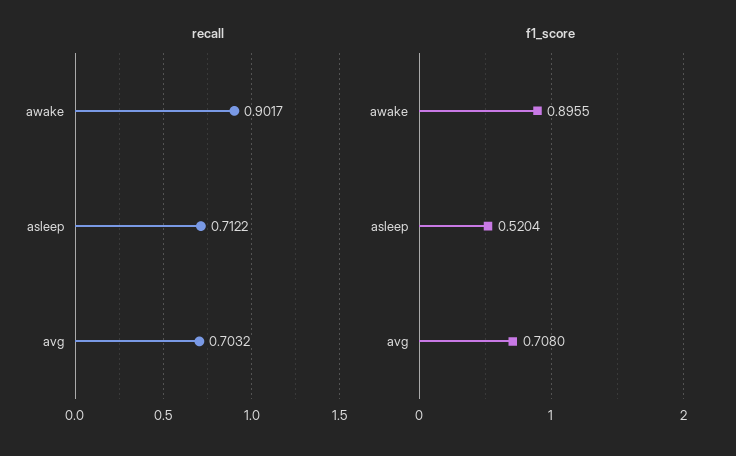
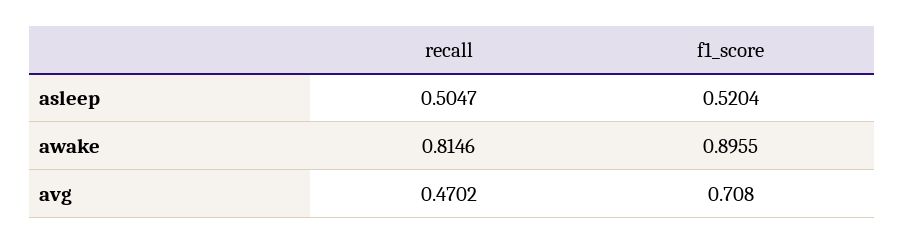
  {
    "recall": {
-     "awake": 0.9017,
+     "awake": 0.8146,
-     "asleep": 0.7122,
+     "asleep": 0.5047,
-     "avg": 0.7032
+     "avg": 0.4702
    },
    "f1_score": {
      "awake": 0.8955,
      "asleep": 0.5204,
      "avg": 0.708
    }
  }

